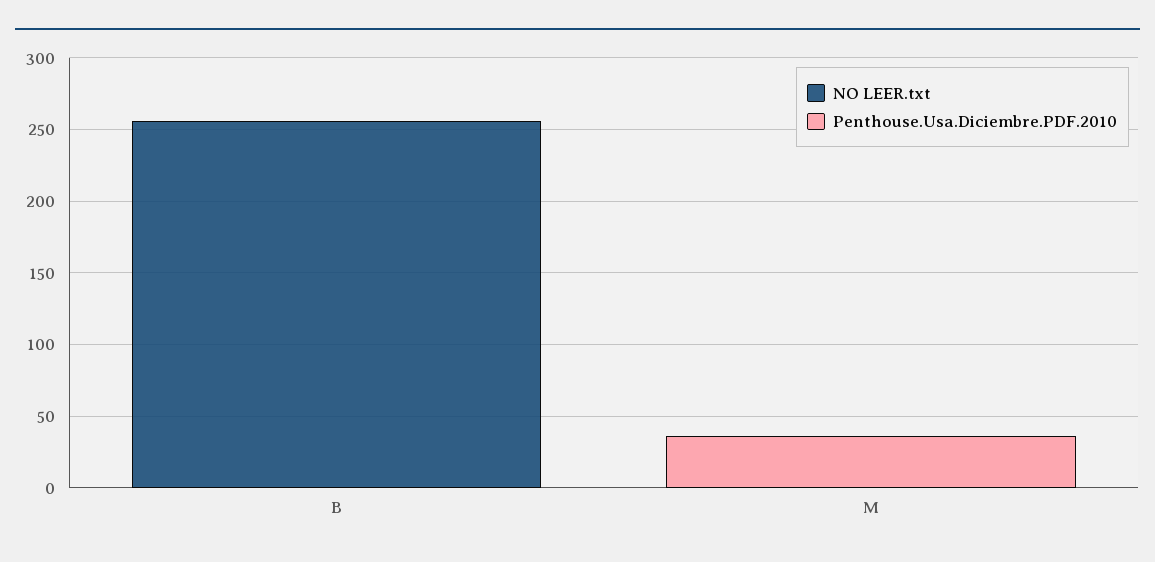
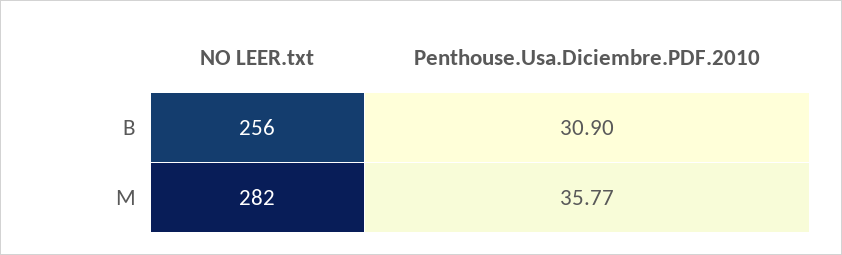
  {
    "NO LEER.txt": {
      "B": 256,
-     "M": 0
+     "M": 282
    },
    "Penthouse.Usa.Diciembre.PDF.2010": {
-     "B": 0,
+     "B": 30.9,
      "M": 35.77
    }
  }

